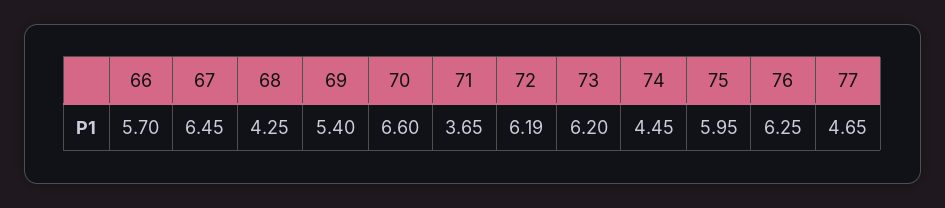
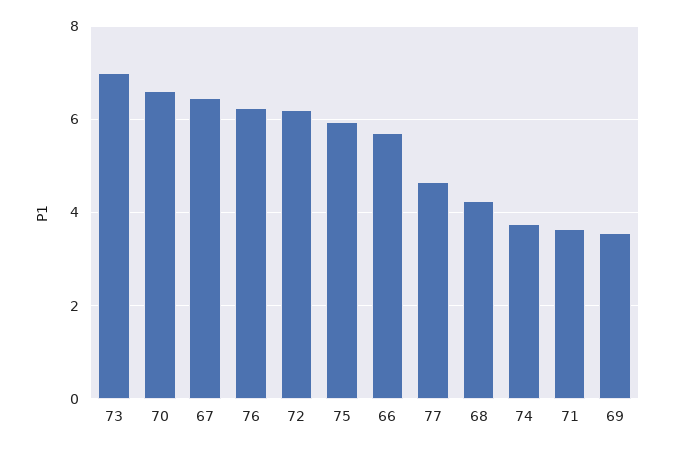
  {
    "66": 5.7,
    "67": 6.45,
    "68": 4.25,
-   "69": 5.4,
+   "69": 3.6,
    "70": 6.6,
    "71": 3.65,
    "72": 6.19,
-   "73": 6.2,
+   "73": 7,
-   "74": 4.45,
+   "74": 3.8,
    "75": 5.95,
    "76": 6.25,
    "77": 4.65
  }

